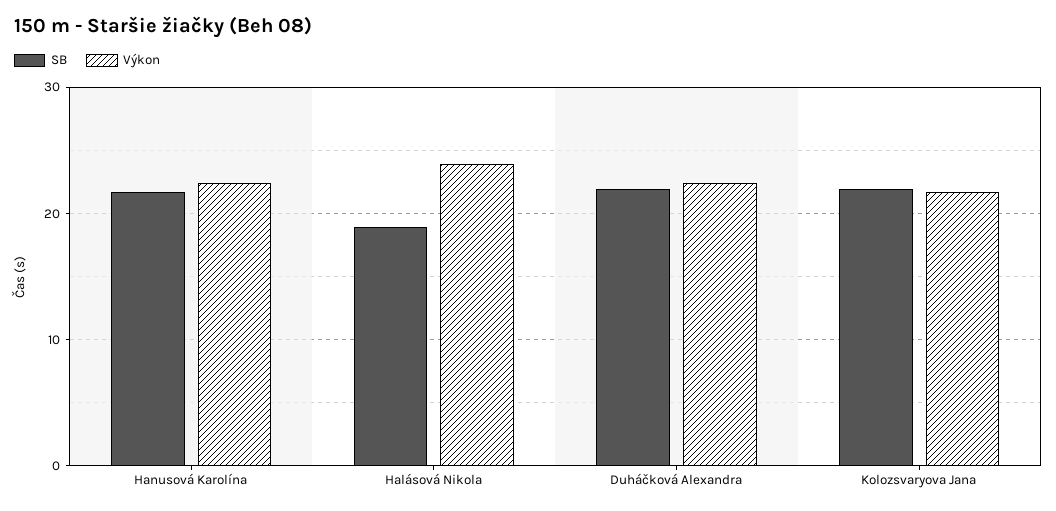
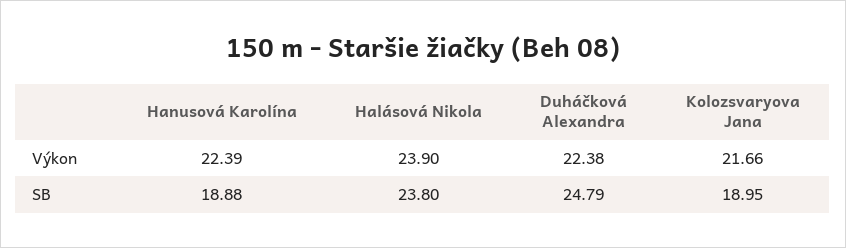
  {
    "SB": {
-     "Hanusová Karolína": 22,
+     "Hanusová Karolína": 18.88,
-     "Halásová Nikola": 19,
+     "Halásová Nikola": 23.8,
-     "Duháčková Alexandra": 22,
+     "Duháčková Alexandra": 24.79,
-     "Kolozsvaryova Jana": 22
+     "Kolozsvaryova Jana": 18.95
    },
    "Výkon": {
      "Hanusová Karolína": 22.39,
      "Halásová Nikola": 23.9,
      "Duháčková Alexandra": 22.38,
      "Kolozsvaryova Jana": 21.66
    }
  }

